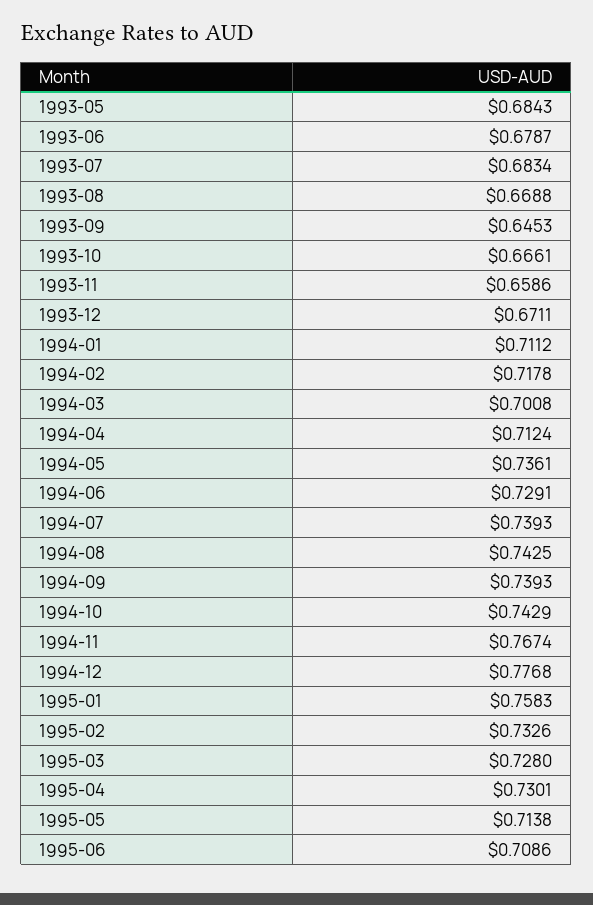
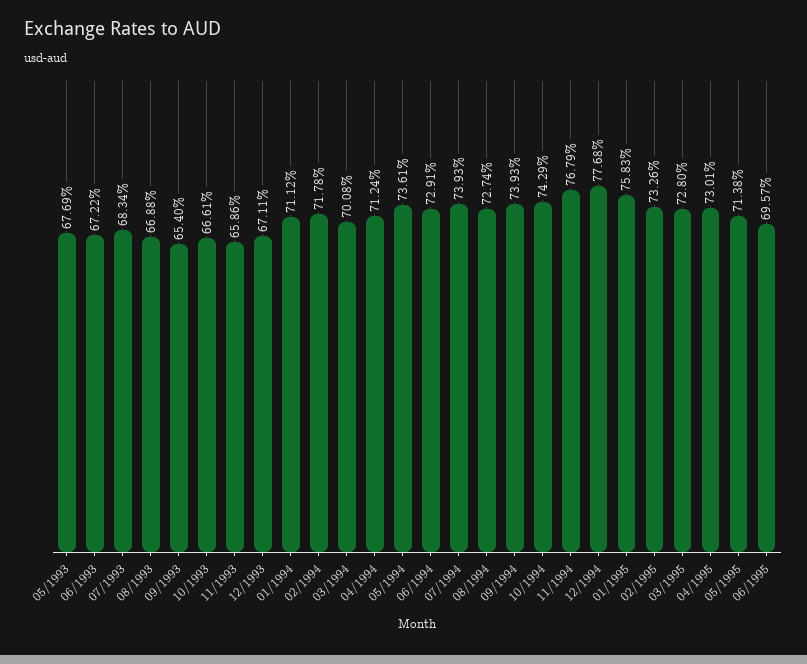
  {
-   "1993-05": 0.6843,
+   "1993-05": 0.6769,
-   "1993-06": 0.6787,
+   "1993-06": 0.6722,
    "1993-07": 0.6834,
    "1993-08": 0.6688,
-   "1993-09": 0.6453,
+   "1993-09": 0.654,
    "1993-10": 0.6661,
    "1993-11": 0.6586,
    "1993-12": 0.6711,
    "1994-01": 0.7112,
    "1994-02": 0.7178,
    "1994-03": 0.7008,
    "1994-04": 0.7124,
    "1994-05": 0.7361,
    "1994-06": 0.7291,
    "1994-07": 0.7393,
-   "1994-08": 0.7425,
+   "1994-08": 0.7274,
    "1994-09": 0.7393,
    "1994-10": 0.7429,
-   "1994-11": 0.7674,
+   "1994-11": 0.7679,
    "1994-12": 0.7768,
    "1995-01": 0.7583,
    "1995-02": 0.7326,
    "1995-03": 0.728,
    "1995-04": 0.7301,
    "1995-05": 0.7138,
-   "1995-06": 0.7086
+   "1995-06": 0.6957
  }

